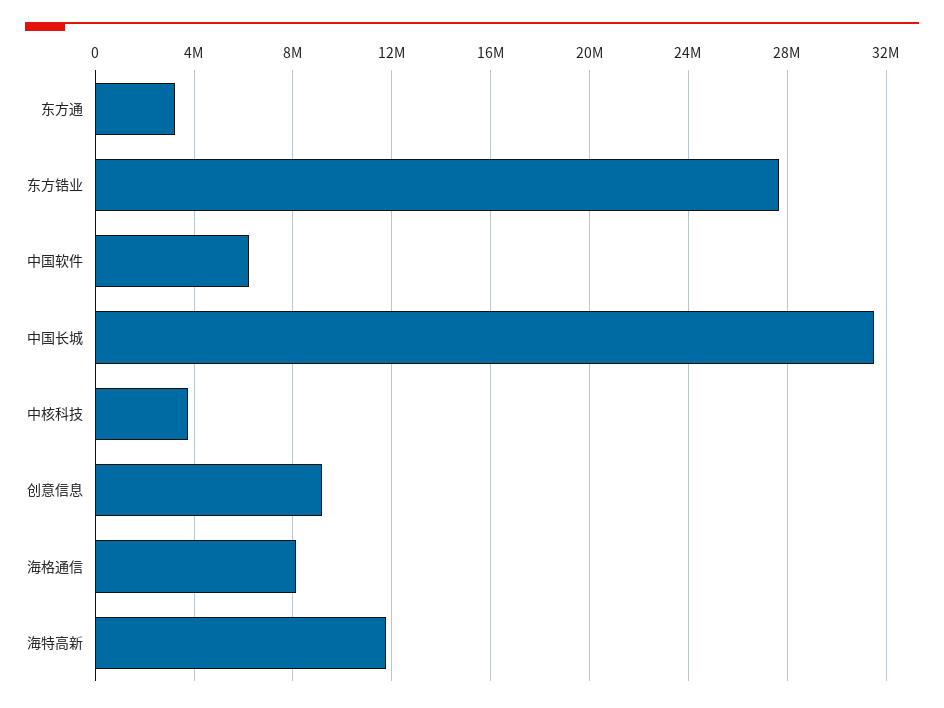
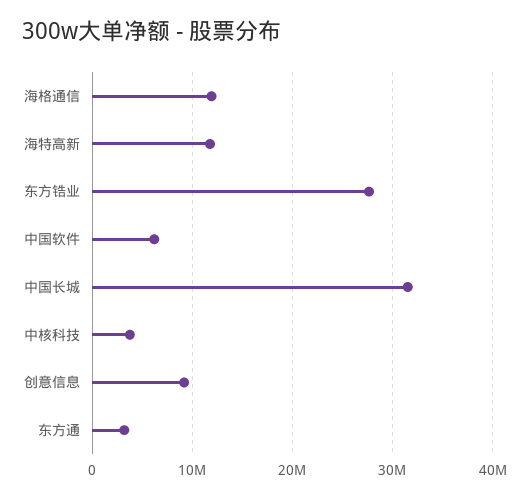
  {
    "东方通": 3000000,
    "东方锆业": 27500000,
    "中国软件": 6000000,
    "中国长城": 31500000,
    "中核科技": 4000000,
    "创意信息": 9000000,
-   "海格通信": 8000000,
+   "海格通信": 12000000,
    "海特高新": 12000000
  }

